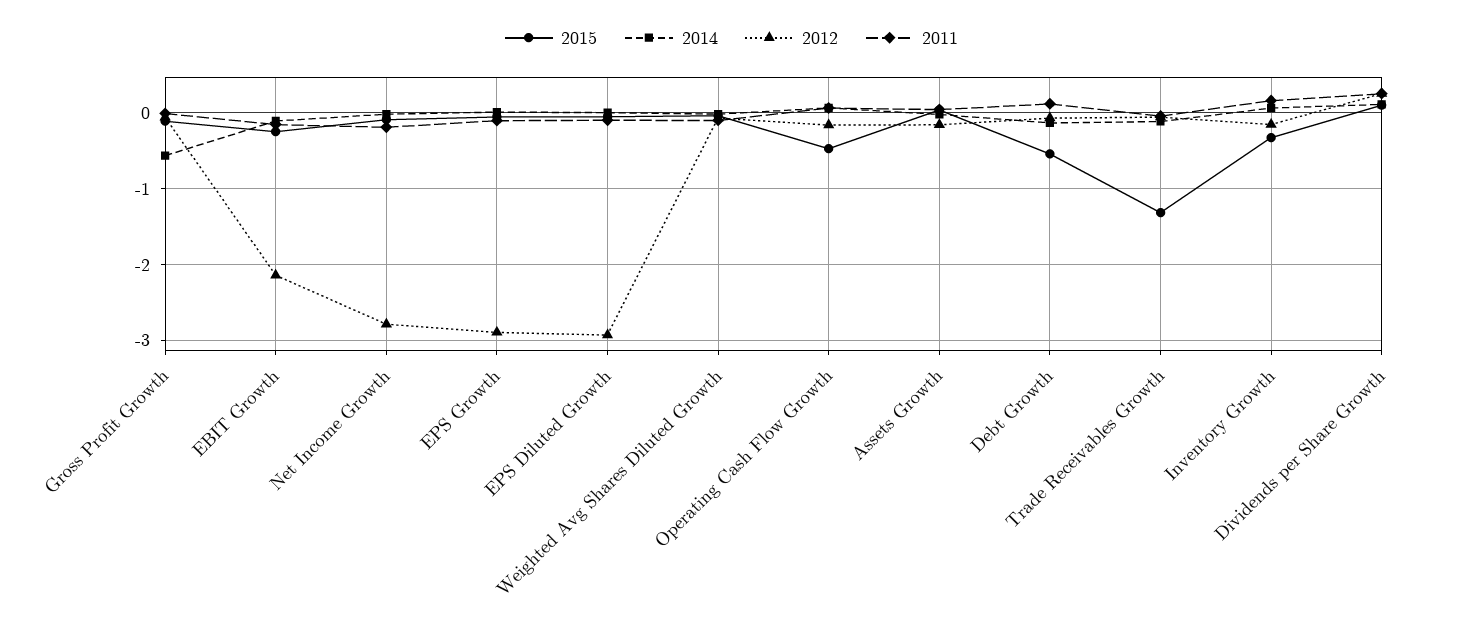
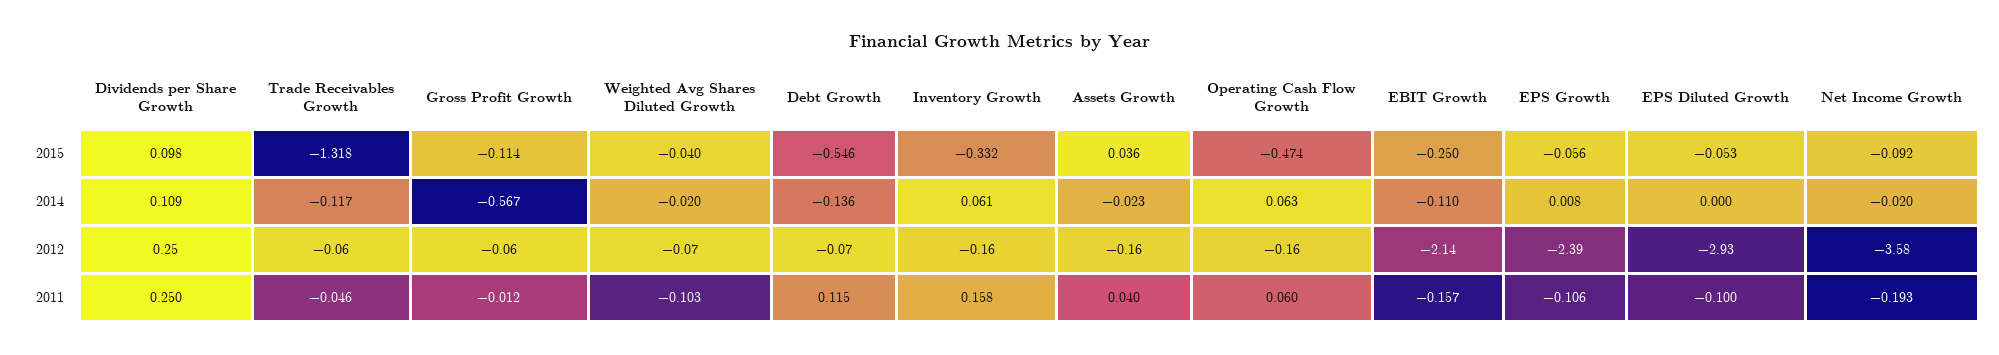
  {
    "2015": {
      "Gross Profit Growth": -0.114,
      "EBIT Growth": -0.25,
      "Net Income Growth": -0.092,
      "EPS Growth": -0.056,
      "EPS Diluted Growth": -0.053,
      "Weighted Avg Shares Diluted Growth": -0.04,
      "Operating Cash Flow Growth": -0.474,
      "Assets Growth": 0.036,
      "Debt Growth": -0.546,
      "Trade Receivables Growth": -1.318,
      "Inventory Growth": -0.332,
      "Dividends per Share Growth": 0.098
    },
    "2014": {
      "Gross Profit Growth": -0.567,
      "EBIT Growth": -0.11,
      "Net Income Growth": -0.02,
      "EPS Growth": 0.008,
      "EPS Diluted Growth": 0,
      "Weighted Avg Shares Diluted Growth": -0.02,
      "Operating Cash Flow Growth": 0.063,
      "Assets Growth": -0.023,
      "Debt Growth": -0.136,
      "Trade Receivables Growth": -0.117,
      "Inventory Growth": 0.061,
      "Dividends per Share Growth": 0.109
    },
    "2012": {
      "Gross Profit Growth": -0.06,
      "EBIT Growth": -2.14,
-     "Net Income Growth": -2.8,
+     "Net Income Growth": -3.58,
-     "EPS Growth": -2.9,
+     "EPS Growth": -2.39,
      "EPS Diluted Growth": -2.93,
      "Weighted Avg Shares Diluted Growth": -0.07,
      "Operating Cash Flow Growth": -0.16,
      "Assets Growth": -0.16,
      "Debt Growth": -0.07,
      "Trade Receivables Growth": -0.06,
      "Inventory Growth": -0.16,
      "Dividends per Share Growth": 0.25
    },
    "2011": {
      "Gross Profit Growth": -0.012,
      "EBIT Growth": -0.157,
      "Net Income Growth": -0.193,
      "EPS Growth": -0.106,
      "EPS Diluted Growth": -0.1,
      "Weighted Avg Shares Diluted Growth": -0.103,
      "Operating Cash Flow Growth": 0.06,
      "Assets Growth": 0.04,
      "Debt Growth": 0.115,
      "Trade Receivables Growth": -0.046,
      "Inventory Growth": 0.158,
      "Dividends per Share Growth": 0.25
    }
  }

